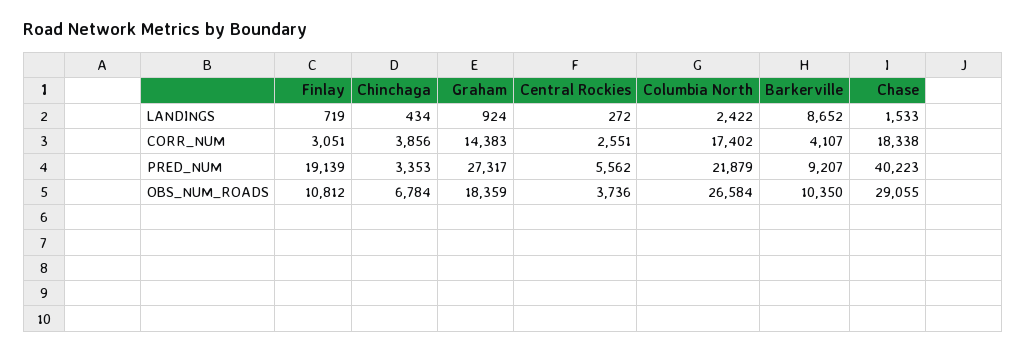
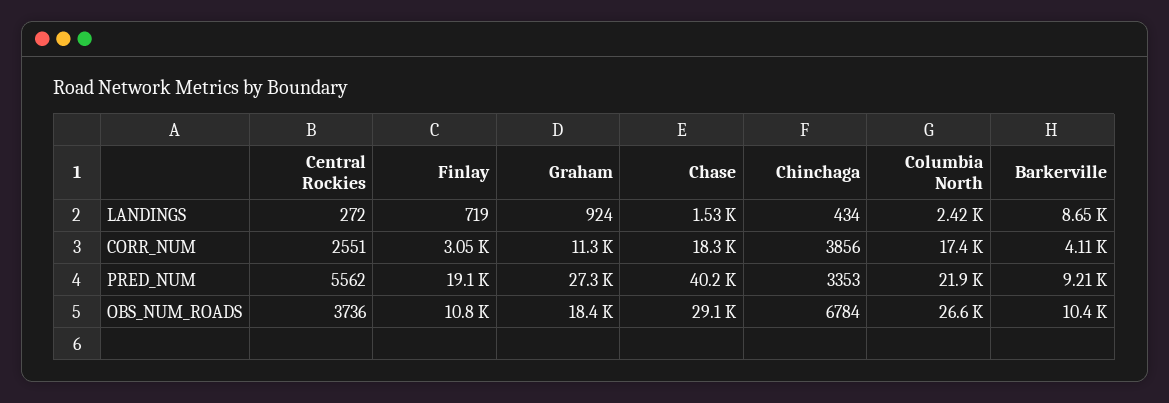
  {
    "Finlay": {
      "LANDINGS": 719,
      "CORR_NUM": 3051,
      "PRED_NUM": 19139,
      "OBS_NUM_ROADS": 10812
    },
    "Chinchaga": {
      "LANDINGS": 434,
      "CORR_NUM": 3856,
      "PRED_NUM": 3353,
      "OBS_NUM_ROADS": 6784
    },
    "Graham": {
      "LANDINGS": 924,
-     "CORR_NUM": 14383,
+     "CORR_NUM": 11300,
      "PRED_NUM": 27317,
      "OBS_NUM_ROADS": 18359
    },
    "Central Rockies": {
      "LANDINGS": 272,
      "CORR_NUM": 2551,
      "PRED_NUM": 5562,
      "OBS_NUM_ROADS": 3736
    },
    "Columbia North": {
      "LANDINGS": 2422,
      "CORR_NUM": 17402,
      "PRED_NUM": 21879,
      "OBS_NUM_ROADS": 26584
    },
    "Barkerville": {
      "LANDINGS": 8652,
      "CORR_NUM": 4107,
      "PRED_NUM": 9207,
      "OBS_NUM_ROADS": 10350
    },
    "Chase": {
      "LANDINGS": 1533,
      "CORR_NUM": 18338,
      "PRED_NUM": 40223,
      "OBS_NUM_ROADS": 29055
    }
  }

